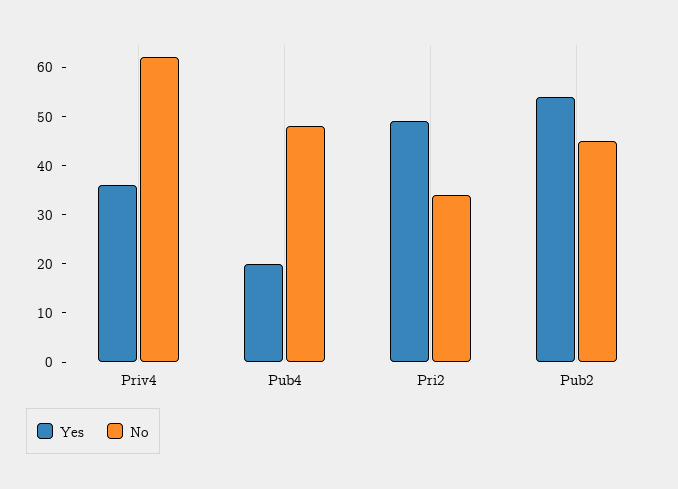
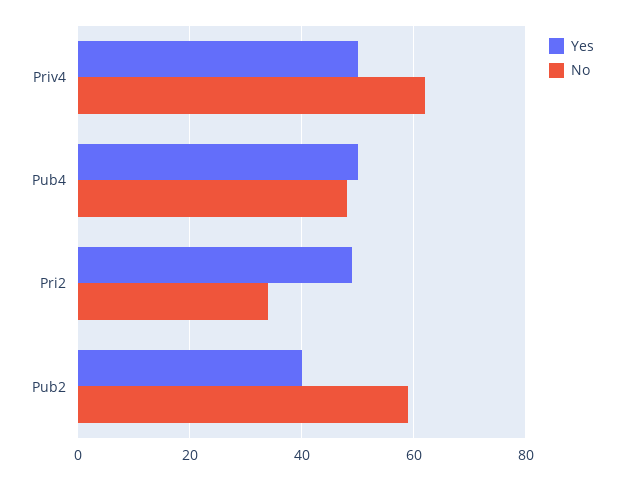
  {
    "Yes": {
-     "Priv4": 35,
+     "Priv4": 50,
-     "Pub4": 20,
+     "Pub4": 50,
      "Pri2": 50,
-     "Pub2": 55
+     "Pub2": 40
    },
    "No": {
      "Priv4": 60,
      "Pub4": 50,
      "Pri2": 35,
-     "Pub2": 45
+     "Pub2": 60
    }
  }

